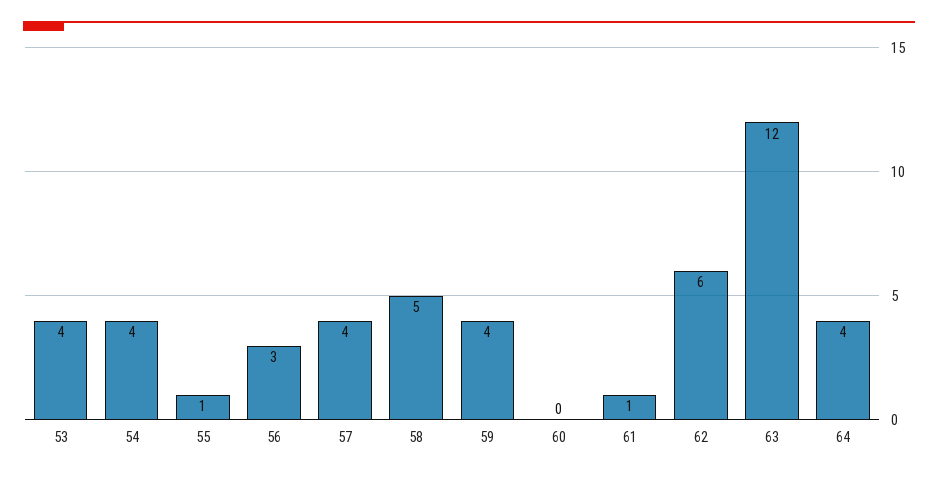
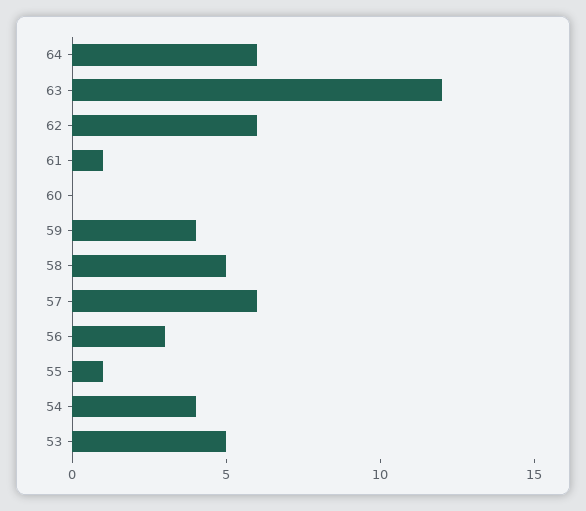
  {
-   "53": 4,
+   "53": 5,
    "54": 4,
    "55": 1,
    "56": 3,
-   "57": 4,
+   "57": 6,
    "58": 5,
    "59": 4,
    "60": 0,
    "61": 1,
    "62": 6,
    "63": 12,
-   "64": 4
+   "64": 6
  }

